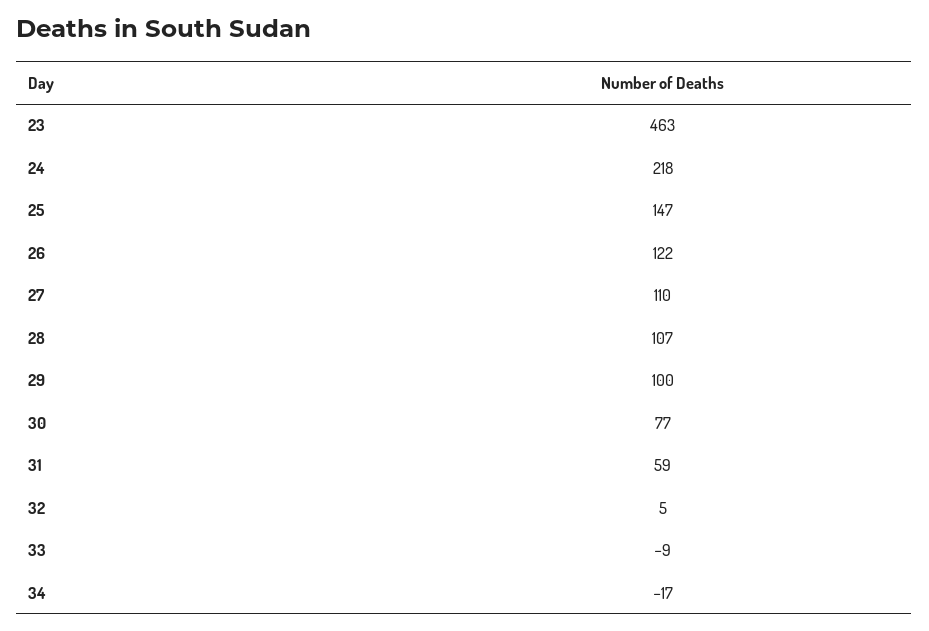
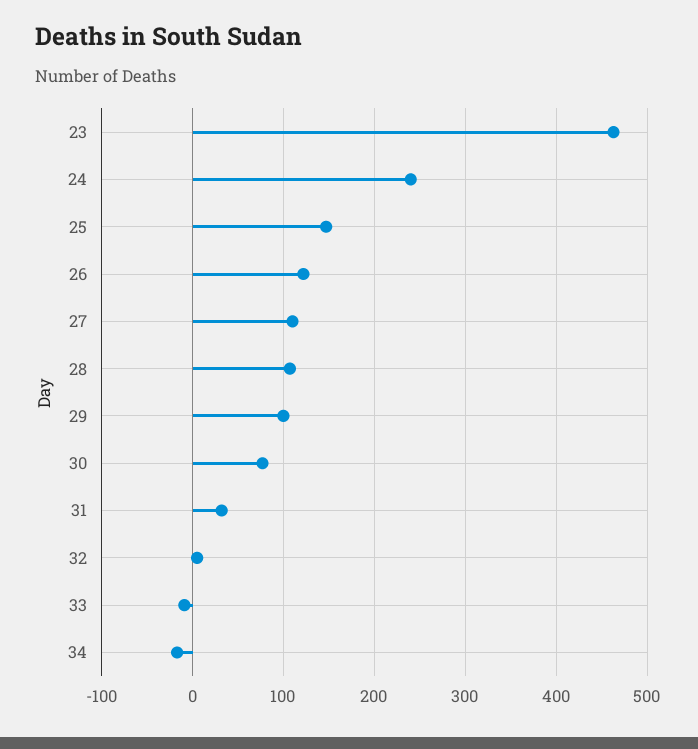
  {
    "23": 463,
-   "24": 218,
+   "24": 240,
    "25": 147,
    "26": 122,
    "27": 110,
    "28": 107,
    "29": 100,
    "30": 77,
-   "31": 59,
+   "31": 30,
    "32": 5,
    "33": -9,
    "34": -17
  }

